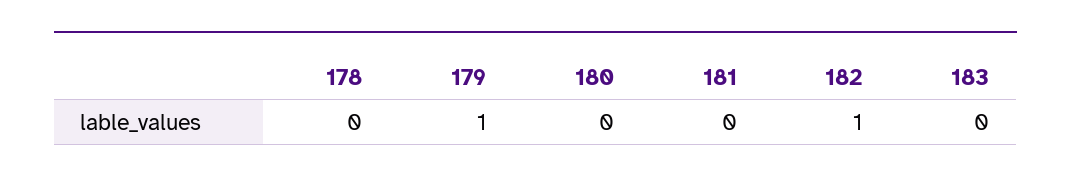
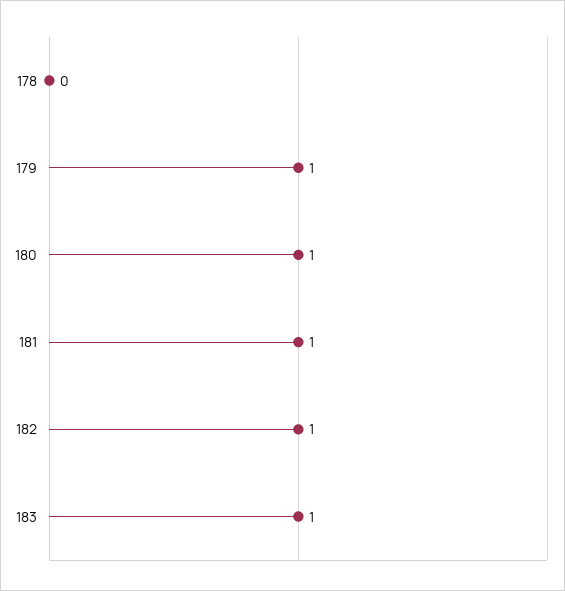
  {
    "178": 0,
    "179": 1,
-   "180": 0,
+   "180": 1,
-   "181": 0,
+   "181": 1,
    "182": 1,
-   "183": 0
+   "183": 1
  }

